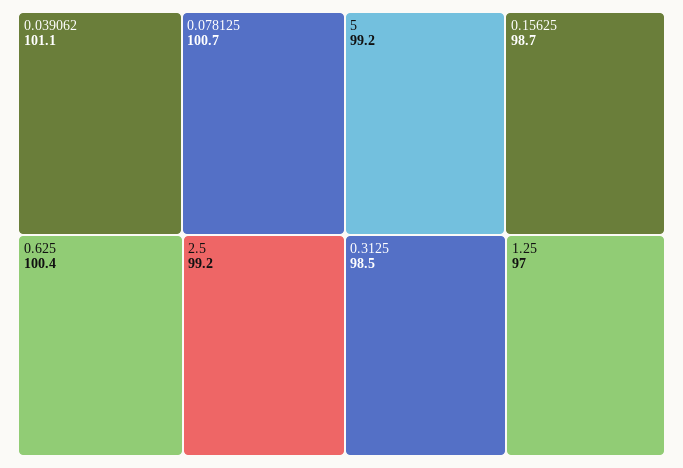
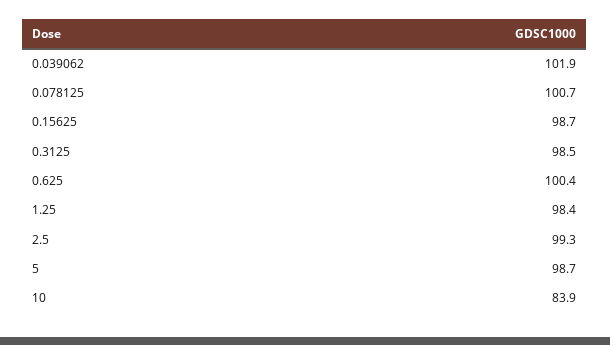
  {
-   "0.039062": 101.1,
+   "0.039062": 101.9,
    "0.078125": 100.7,
    "0.625": 100.4,
-   "2.5": 99.2,
+   "2.5": 99.3,
-   "5": 99.2,
+   "5": 98.7,
    "0.15625": 98.7,
    "0.3125": 98.5,
-   "1.25": 97
+   "1.25": 98.4,
+   "10": 83.9
  }

